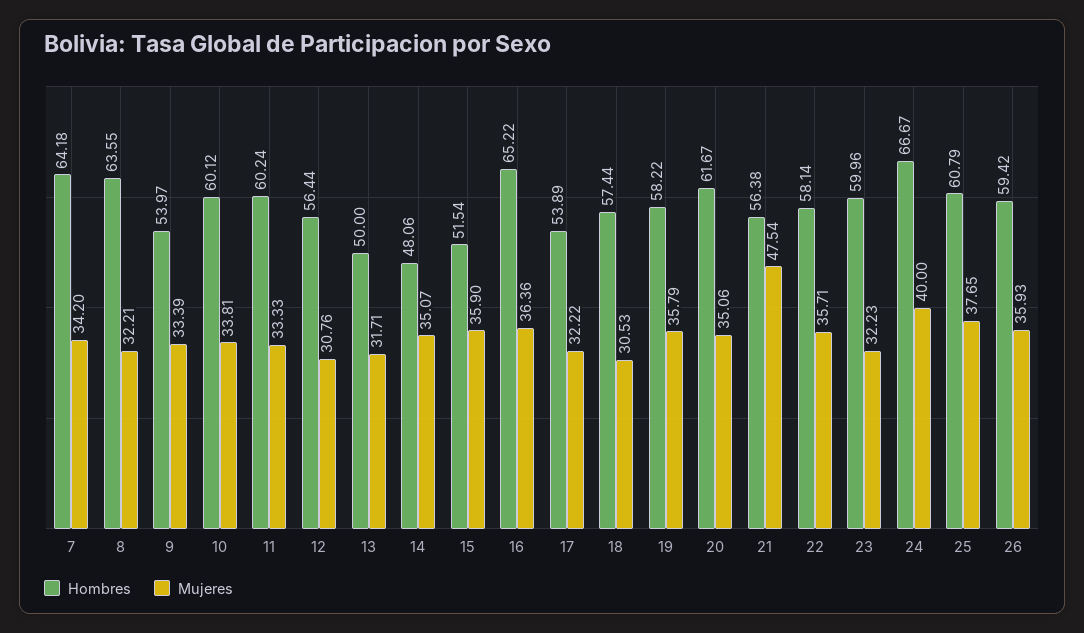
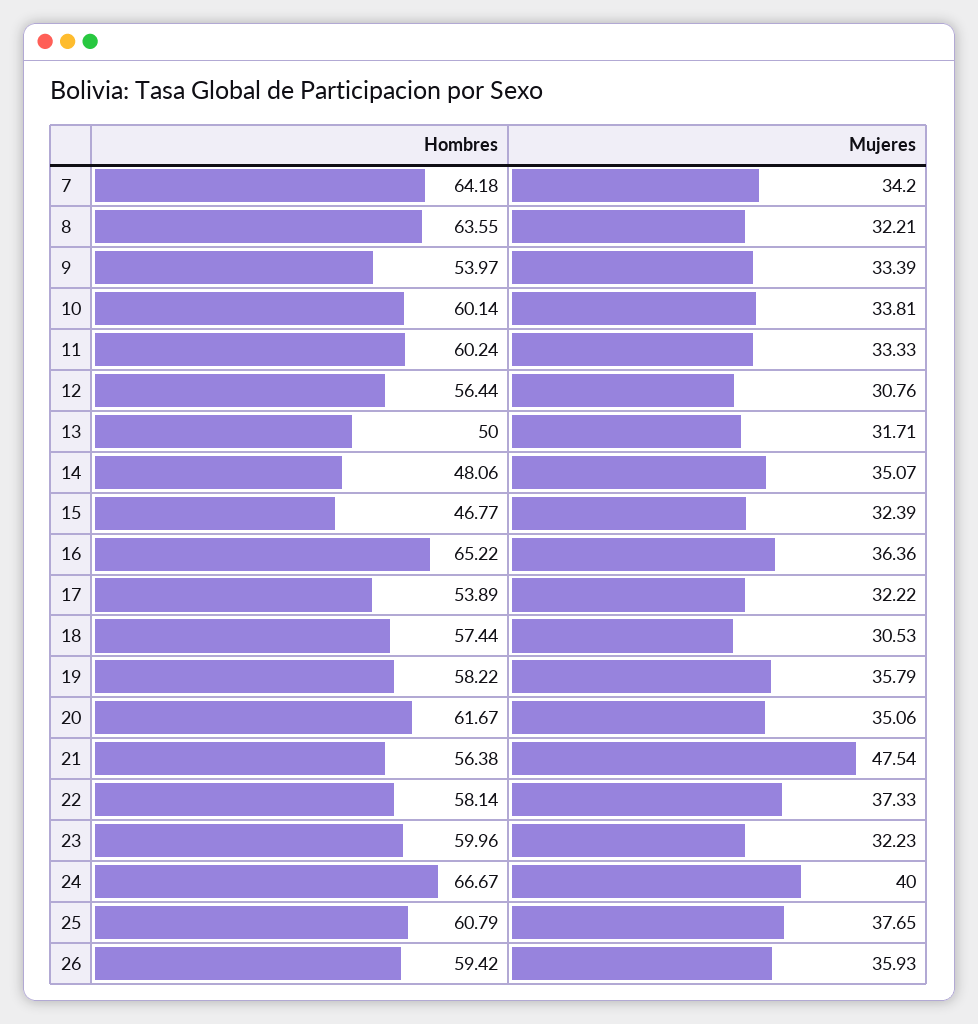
  {
    "Hombres": {
      "7": 64.18,
      "8": 63.55,
      "9": 53.97,
-     "10": 60.12,
+     "10": 60.14,
      "11": 60.24,
      "12": 56.44,
      "13": 50,
      "14": 48.06,
-     "15": 51.54,
+     "15": 46.77,
      "16": 65.22,
      "17": 53.89,
      "18": 57.44,
      "19": 58.22,
      "20": 61.67,
      "21": 56.38,
      "22": 58.14,
      "23": 59.96,
      "24": 66.67,
      "25": 60.79,
      "26": 59.42
    },
    "Mujeres": {
      "7": 34.2,
      "8": 32.21,
      "9": 33.39,
      "10": 33.81,
      "11": 33.33,
      "12": 30.76,
      "13": 31.71,
      "14": 35.07,
-     "15": 35.9,
+     "15": 32.39,
      "16": 36.36,
      "17": 32.22,
      "18": 30.53,
      "19": 35.79,
      "20": 35.06,
      "21": 47.54,
-     "22": 35.71,
+     "22": 37.33,
      "23": 32.23,
      "24": 40,
      "25": 37.65,
      "26": 35.93
    }
  }

